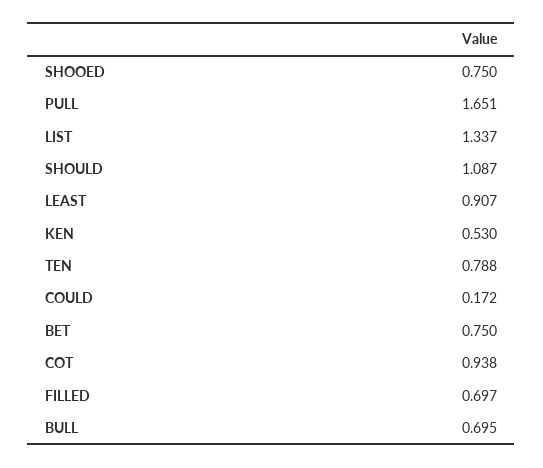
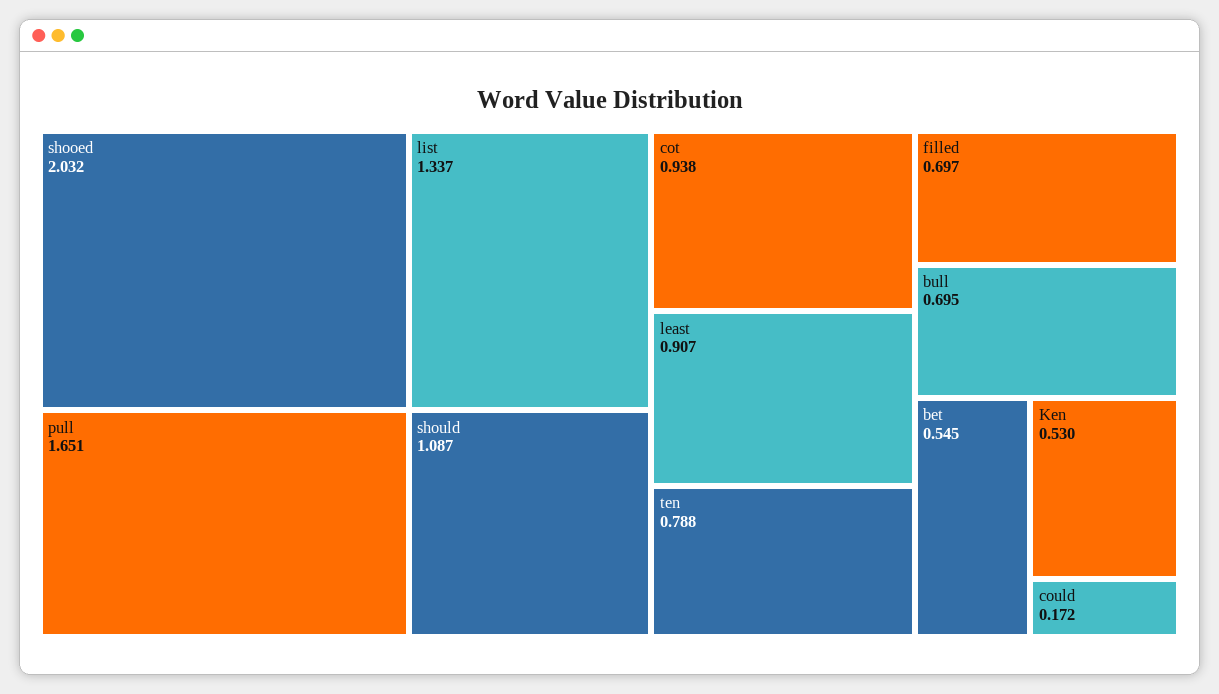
  {
-   "SHOOED": 0.75,
+   "SHOOED": 2.032,
    "PULL": 1.651,
    "LIST": 1.337,
    "SHOULD": 1.087,
    "LEAST": 0.907,
    "KEN": 0.53,
    "TEN": 0.788,
    "COULD": 0.172,
-   "BET": 0.75,
+   "BET": 0.545,
    "COT": 0.938,
    "FILLED": 0.697,
    "BULL": 0.695
  }

